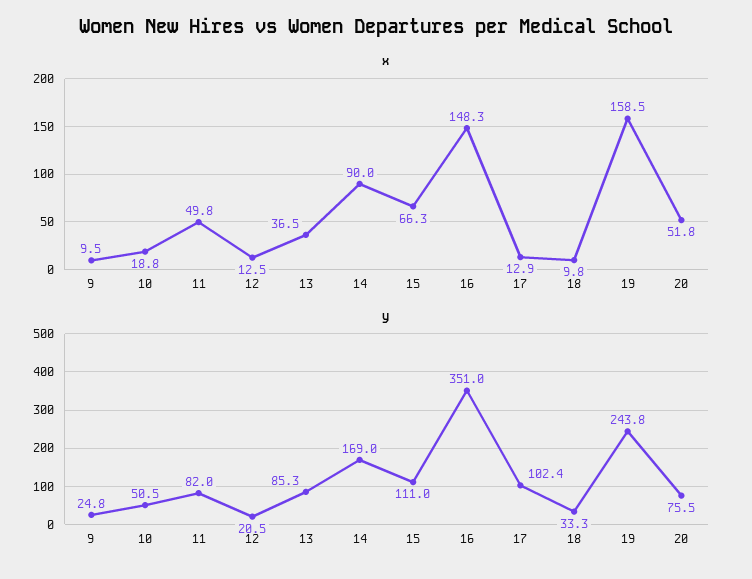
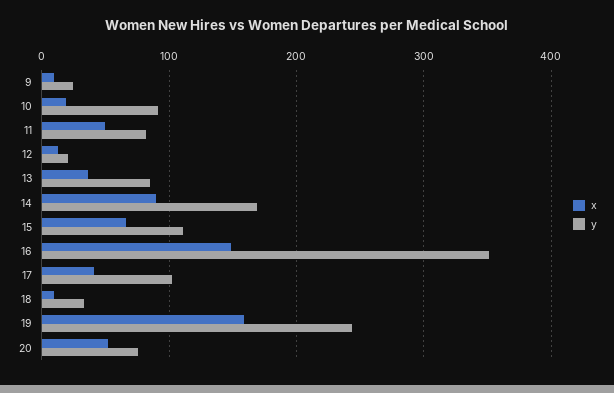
  {
    "x": {
      "9": 9.5,
      "10": 18.8,
      "11": 49.8,
      "12": 12.5,
      "13": 36.5,
      "14": 90,
      "15": 66.3,
      "16": 148.3,
-     "17": 12.9,
+     "17": 40,
      "18": 9.8,
      "19": 158.5,
      "20": 51.8
    },
    "y": {
      "9": 24.8,
-     "10": 50.5,
+     "10": 90,
      "11": 82,
      "12": 20.5,
      "13": 85.3,
      "14": 169,
      "15": 111,
      "16": 351,
      "17": 102.4,
      "18": 33.3,
      "19": 243.8,
      "20": 75.5
    }
  }

